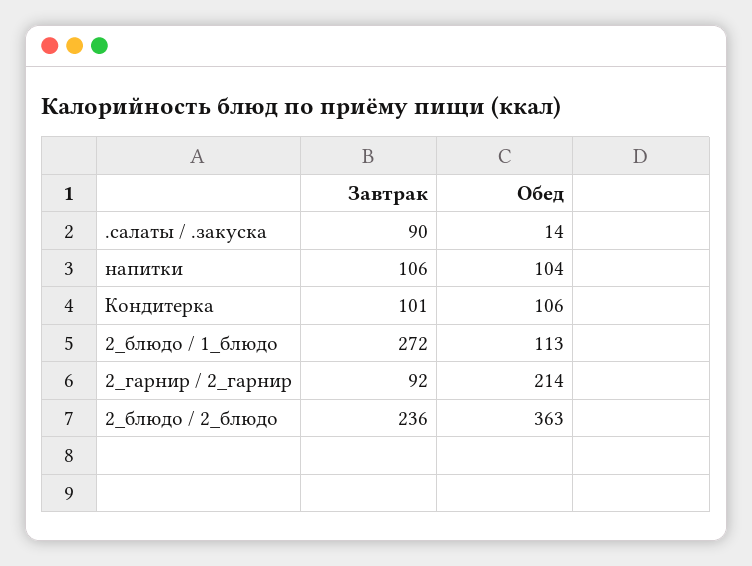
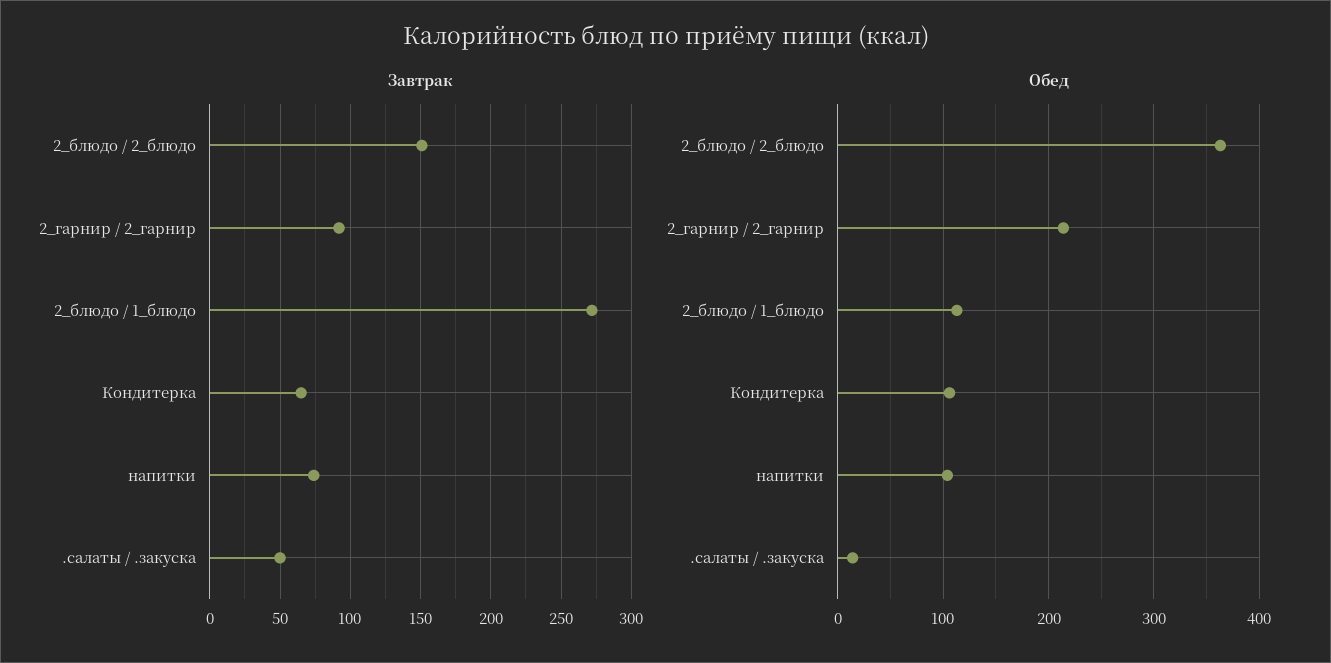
  {
    "Завтрак": {
-     ".салаты / .закуска": 90,
+     ".салаты / .закуска": 50,
-     "напитки": 106,
+     "напитки": 75,
-     "Кондитерка": 101,
+     "Кондитерка": 65,
      "2_блюдо / 1_блюдо": 272,
      "2_гарнир / 2_гарнир": 92,
-     "2_блюдо / 2_блюдо": 236
+     "2_блюдо / 2_блюдо": 150
    },
    "Обед": {
      ".салаты / .закуска": 14,
      "напитки": 104,
      "Кондитерка": 106,
      "2_блюдо / 1_блюдо": 113,
      "2_гарнир / 2_гарнир": 214,
      "2_блюдо / 2_блюдо": 363
    }
  }

